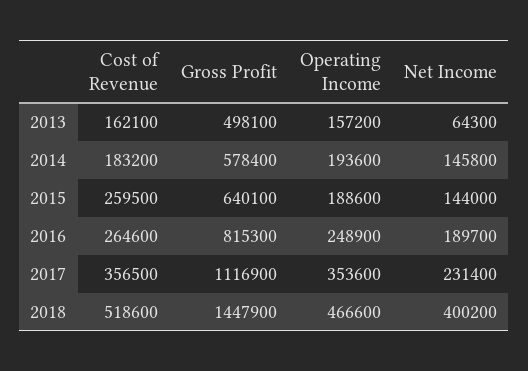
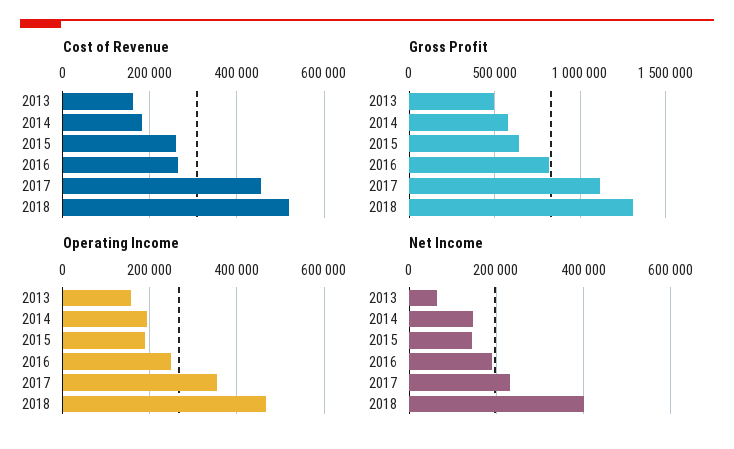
  {
    "Cost of Revenue": {
      "2013": 162100,
      "2014": 183200,
      "2015": 259500,
      "2016": 264600,
-     "2017": 356500,
+     "2017": 460000,
      "2018": 518600
    },
    "Gross Profit": {
      "2013": 498100,
      "2014": 578400,
      "2015": 640100,
      "2016": 815300,
      "2017": 1116900,
-     "2018": 1447900
+     "2018": 1300000
    },
    "Operating Income": {
      "2013": 157200,
      "2014": 193600,
      "2015": 188600,
      "2016": 248900,
      "2017": 353600,
      "2018": 466600
    },
    "Net Income": {
      "2013": 64300,
      "2014": 145800,
      "2015": 144000,
      "2016": 189700,
      "2017": 231400,
      "2018": 400200
    }
  }

